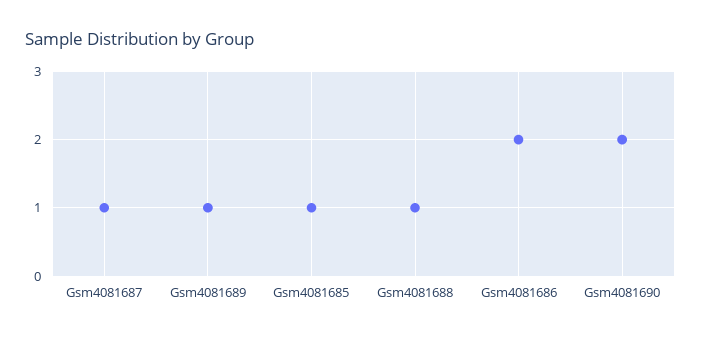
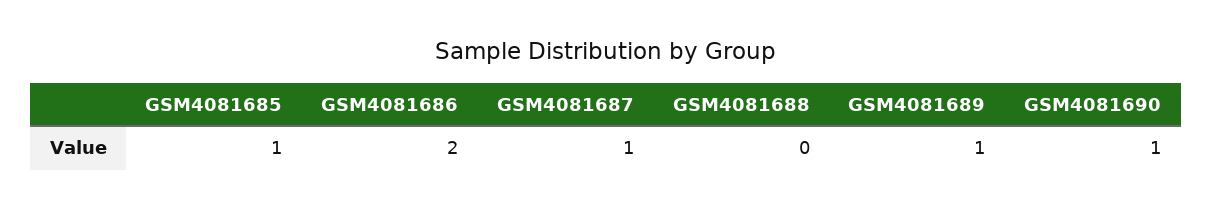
  {
    "Gsm4081687": 1,
    "Gsm4081689": 1,
    "Gsm4081685": 1,
-   "Gsm4081688": 1,
+   "Gsm4081688": 0,
    "Gsm4081686": 2,
-   "Gsm4081690": 2
+   "Gsm4081690": 1
  }

